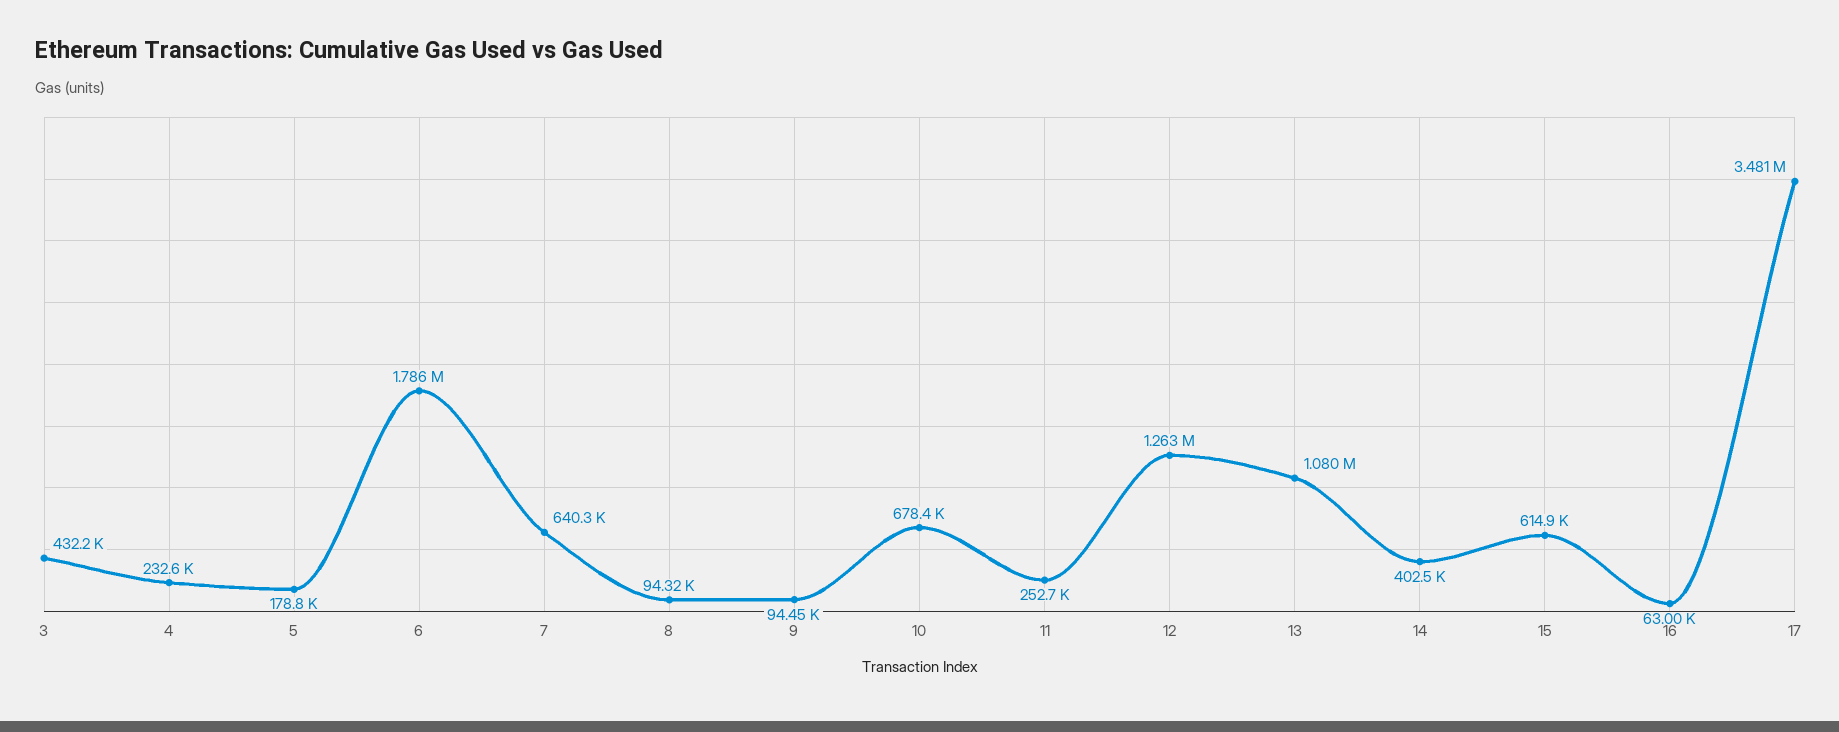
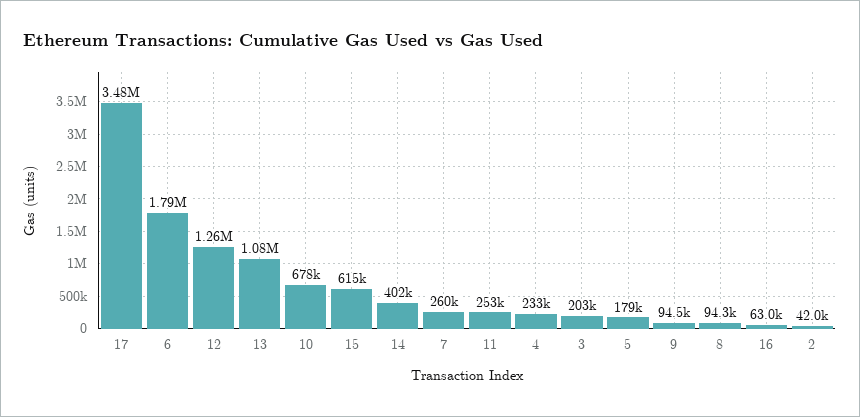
  {
-   "3": 432200,
+   "3": 203000,
    "4": 232600,
    "5": 178800,
    "6": 1786000,
-   "7": 640300,
+   "7": 260000,
    "8": 94320,
    "9": 94450,
    "10": 678400,
    "11": 252700,
    "12": 1263000,
    "13": 1080000,
    "14": 402500,
    "15": 614900,
    "16": 63000,
-   "17": 3481000
+   "17": 3481000,
+   "2": 42000
  }

